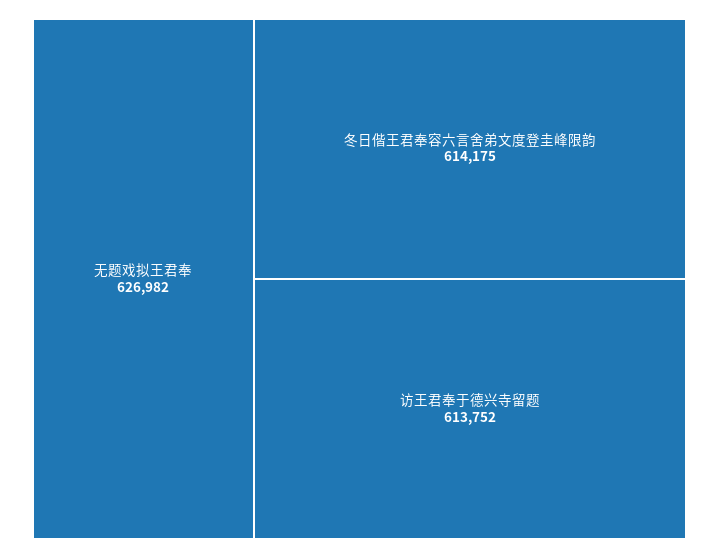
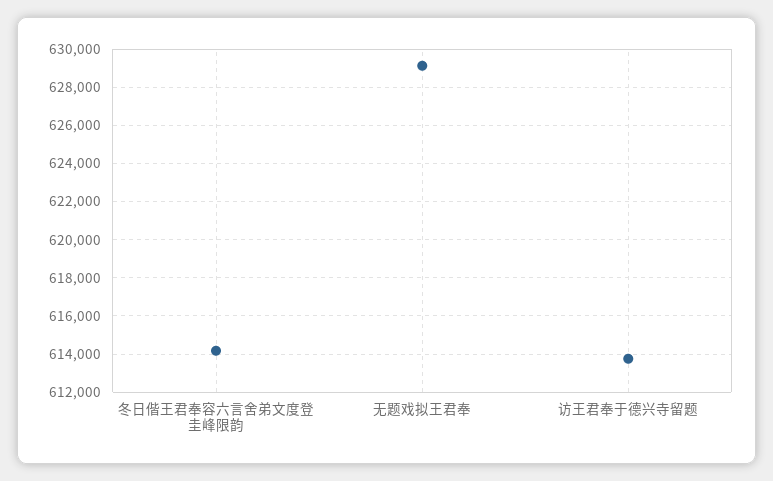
  {
-   "无题戏拟王君奉": 626982,
+   "无题戏拟王君奉": 629000,
    "冬日偕王君奉容六言舍弟文度登圭峰限韵": 614175,
    "访王君奉于德兴寺留题": 613752
  }

